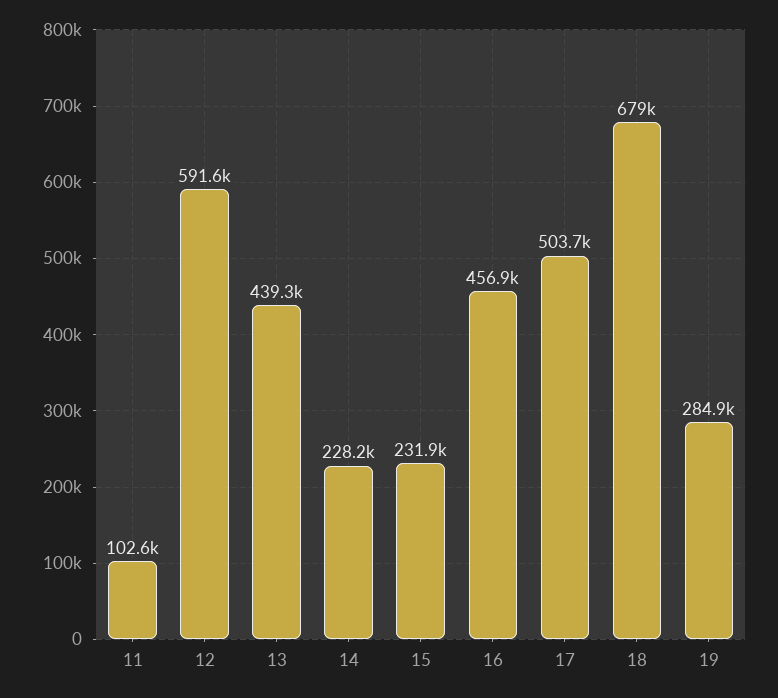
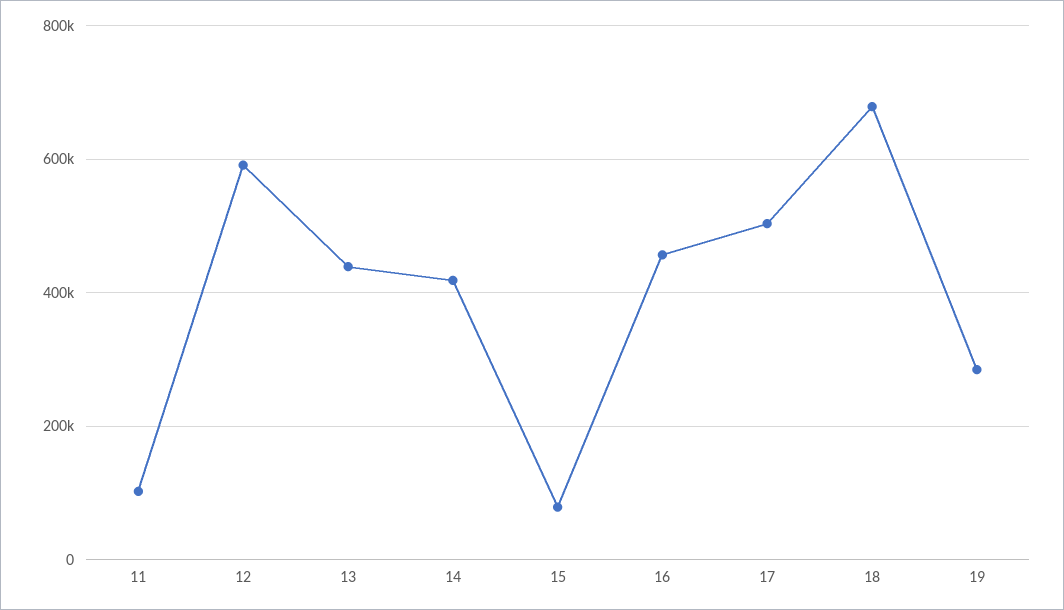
  {
    "11": 102600,
    "12": 591600,
    "13": 439300,
-   "14": 228200,
+   "14": 420000,
-   "15": 231900,
+   "15": 80000,
    "16": 456900,
    "17": 503700,
    "18": 679000,
    "19": 284900
  }

